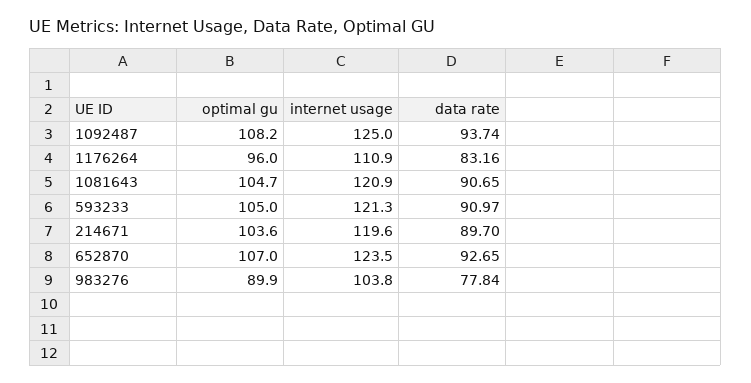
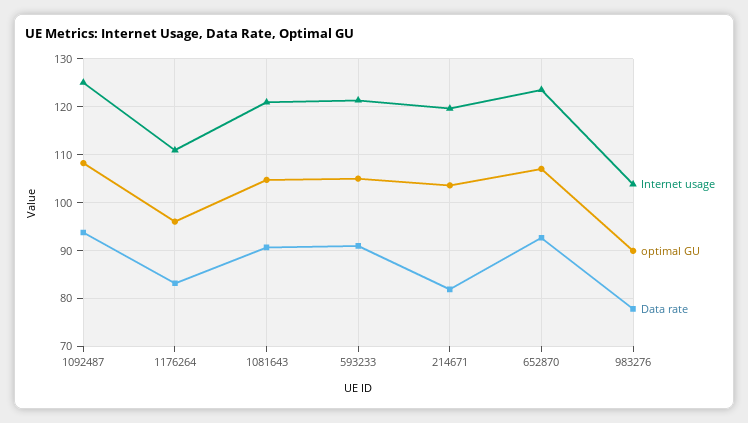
  {
    "optimal gu": {
      "1092487": 108.2,
      "1176264": 96,
      "1081643": 104.7,
      "593233": 105,
      "214671": 103.6,
      "652870": 107,
      "983276": 89.9
    },
    "internet usage": {
      "1092487": 125,
      "1176264": 110.9,
      "1081643": 120.9,
      "593233": 121.3,
      "214671": 119.6,
      "652870": 123.5,
      "983276": 103.8
    },
    "data rate": {
      "1092487": 93.74,
      "1176264": 83.16,
      "1081643": 90.65,
      "593233": 90.97,
-     "214671": 89.7,
+     "214671": 82,
      "652870": 92.65,
      "983276": 77.84
    }
  }

